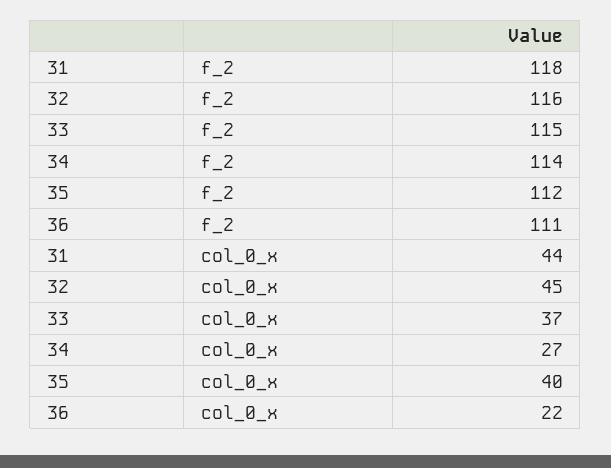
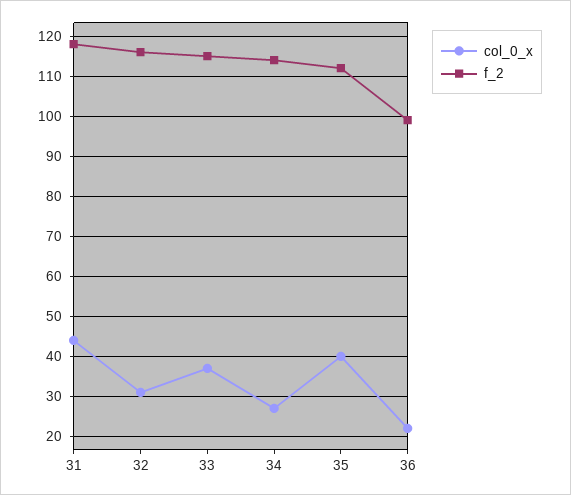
  {
    "f_2": {
      "31": 118,
      "32": 116,
      "33": 115,
      "34": 114,
      "35": 112,
-     "36": 111
+     "36": 100
    },
    "col_0_x": {
      "31": 44,
-     "32": 45,
+     "32": 30,
      "33": 37,
      "34": 27,
      "35": 40,
      "36": 22
    }
  }

